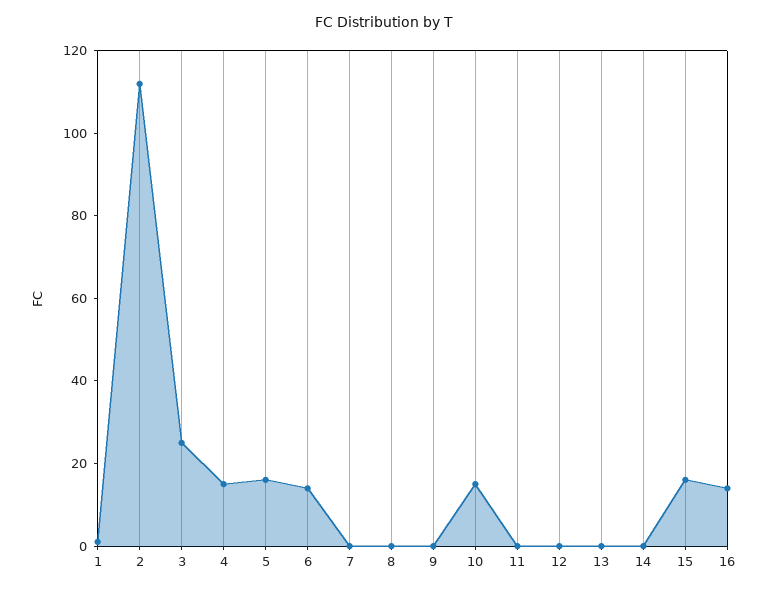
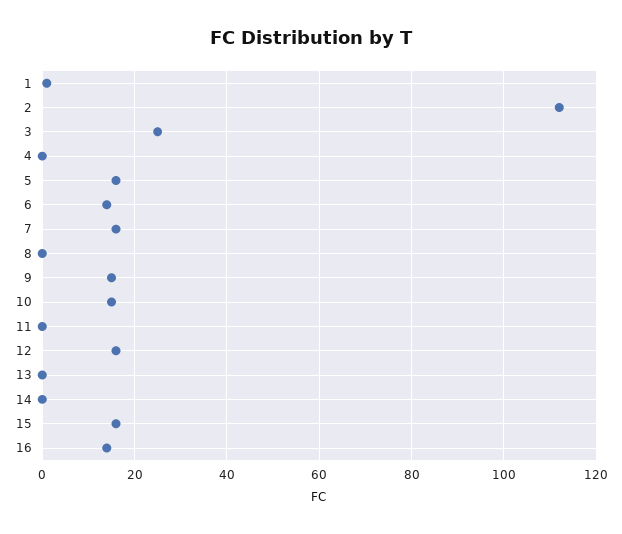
  {
    "1": 0,
    "2": 110,
    "3": 25,
-   "4": 15,
+   "4": 0,
    "5": 15,
    "6": 15,
-   "7": 0,
+   "7": 15,
    "8": 0,
-   "9": 0,
+   "9": 15,
    "10": 15,
    "11": 0,
-   "12": 0,
+   "12": 15,
    "13": 0,
    "14": 0,
    "15": 15,
    "16": 15
  }

